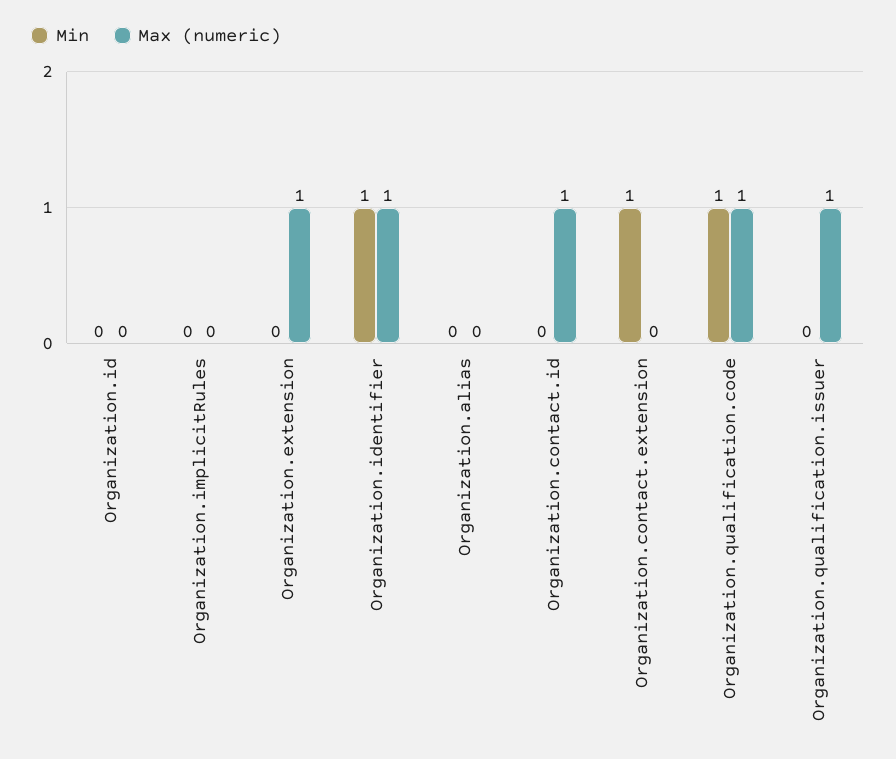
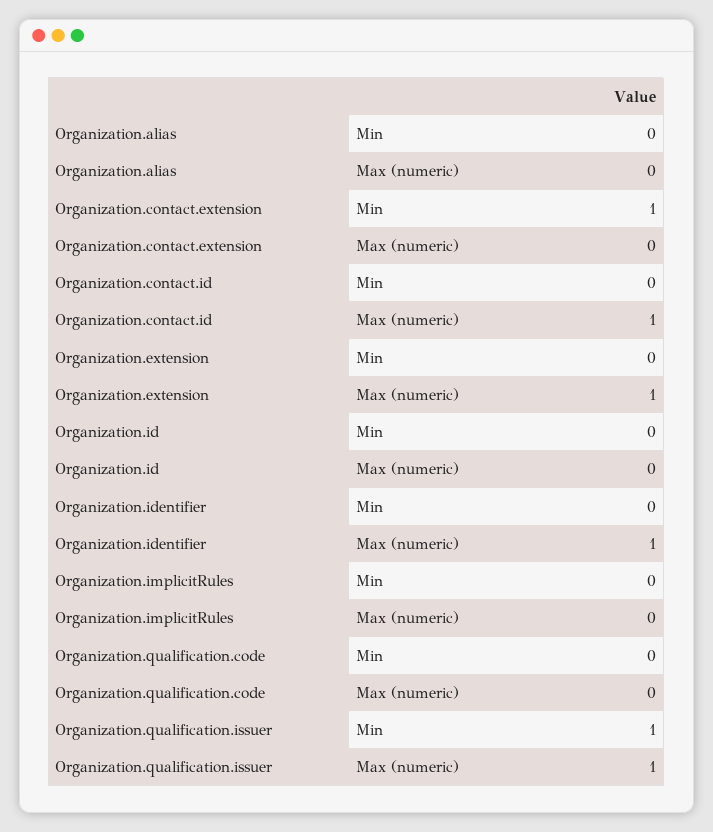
  {
    "Min": {
      "Organization.id": 0,
      "Organization.implicitRules": 0,
      "Organization.extension": 0,
-     "Organization.identifier": 1,
+     "Organization.identifier": 0,
      "Organization.alias": 0,
      "Organization.contact.id": 0,
      "Organization.contact.extension": 1,
-     "Organization.qualification.code": 1,
+     "Organization.qualification.code": 0,
-     "Organization.qualification.issuer": 0
+     "Organization.qualification.issuer": 1
    },
    "Max (numeric)": {
      "Organization.id": 0,
      "Organization.implicitRules": 0,
      "Organization.extension": 1,
      "Organization.identifier": 1,
      "Organization.alias": 0,
      "Organization.contact.id": 1,
      "Organization.contact.extension": 0,
-     "Organization.qualification.code": 1,
+     "Organization.qualification.code": 0,
      "Organization.qualification.issuer": 1
    }
  }

